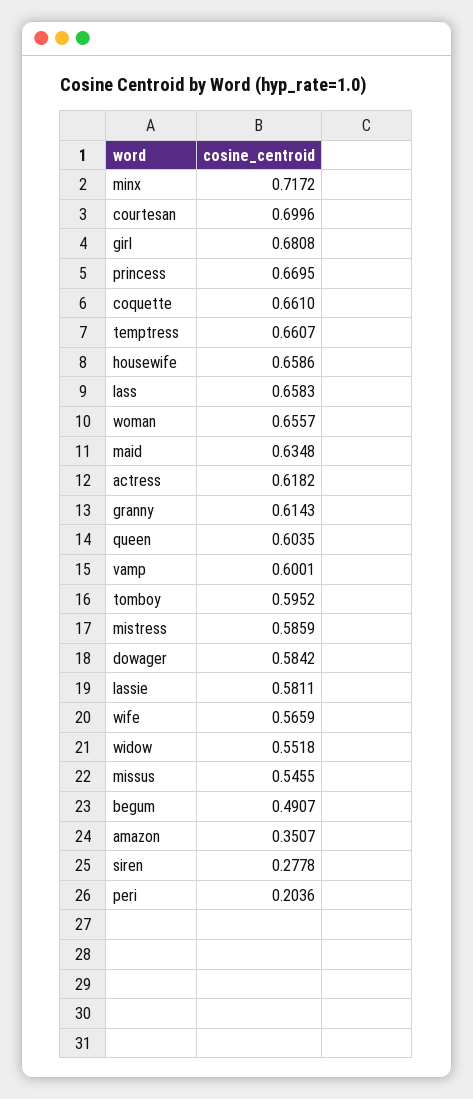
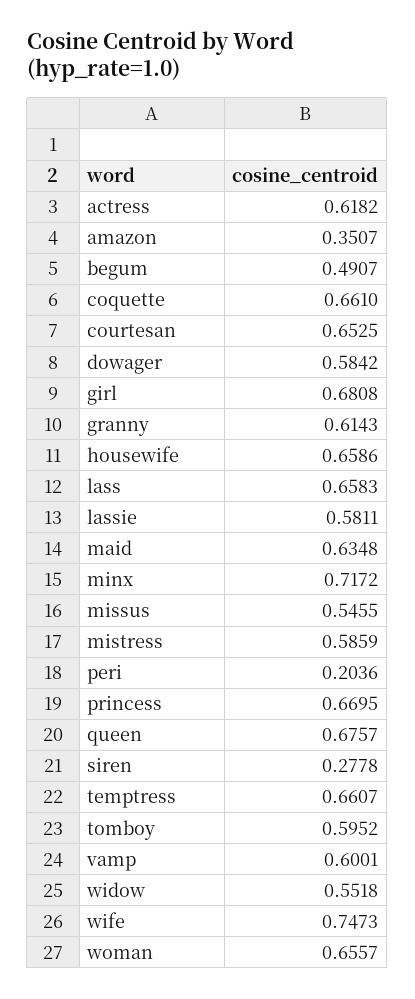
  {
    "minx": 0.7172,
-   "courtesan": 0.6996,
+   "courtesan": 0.6525,
    "girl": 0.6808,
    "princess": 0.6695,
    "coquette": 0.661,
    "temptress": 0.6607,
    "housewife": 0.6586,
    "lass": 0.6583,
    "woman": 0.6557,
    "maid": 0.6348,
    "actress": 0.6182,
    "granny": 0.6143,
-   "queen": 0.6035,
+   "queen": 0.6757,
    "vamp": 0.6001,
    "tomboy": 0.5952,
    "mistress": 0.5859,
    "dowager": 0.5842,
    "lassie": 0.5811,
-   "wife": 0.5659,
+   "wife": 0.7473,
    "widow": 0.5518,
    "missus": 0.5455,
    "begum": 0.4907,
    "amazon": 0.3507,
    "siren": 0.2778,
    "peri": 0.2036
  }

